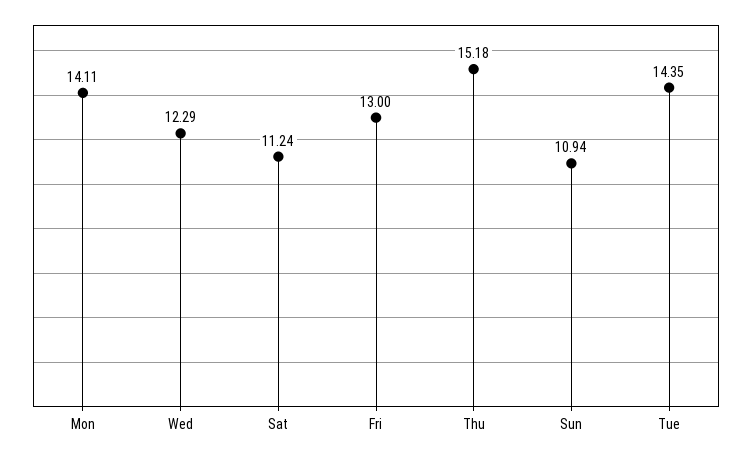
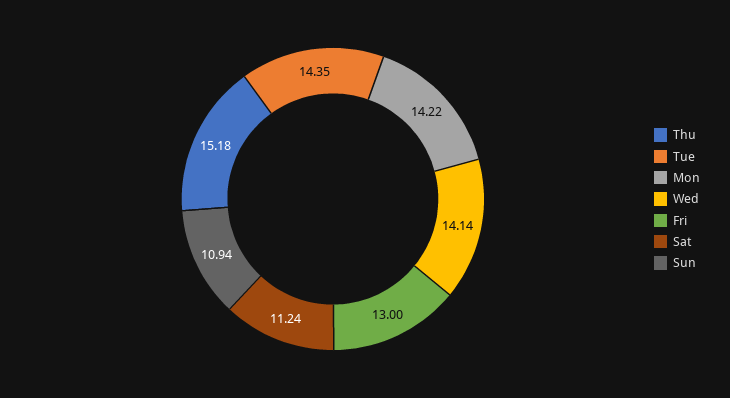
  {
-   "Mon": 14.11,
+   "Mon": 14.22,
-   "Wed": 12.29,
+   "Wed": 14.14,
    "Sat": 11.24,
    "Fri": 13,
    "Thu": 15.18,
    "Sun": 10.94,
    "Tue": 14.35
  }

